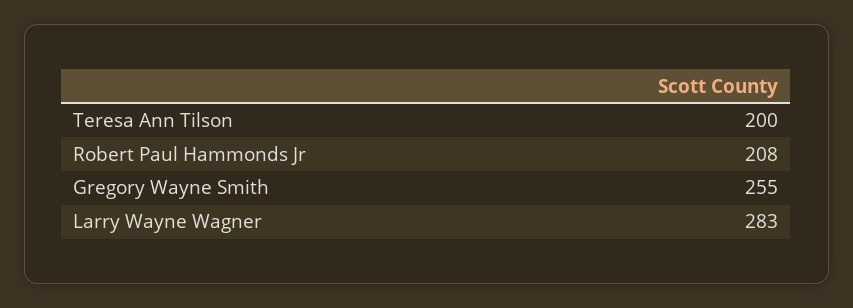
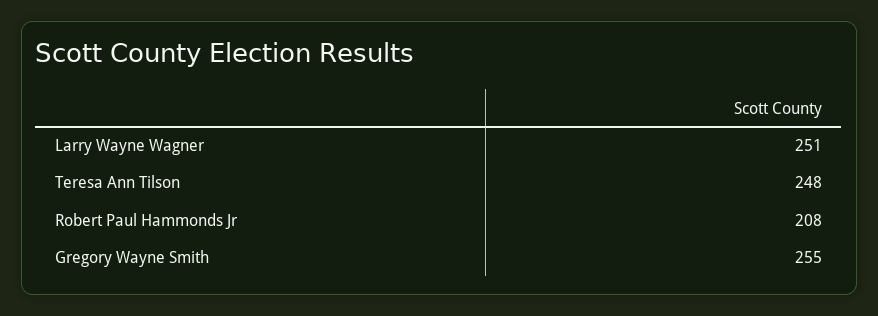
  {
-   "Teresa Ann Tilson": 200,
+   "Teresa Ann Tilson": 248,
    "Robert Paul Hammonds Jr": 208,
    "Gregory Wayne Smith": 255,
-   "Larry Wayne Wagner": 283
+   "Larry Wayne Wagner": 251
  }

